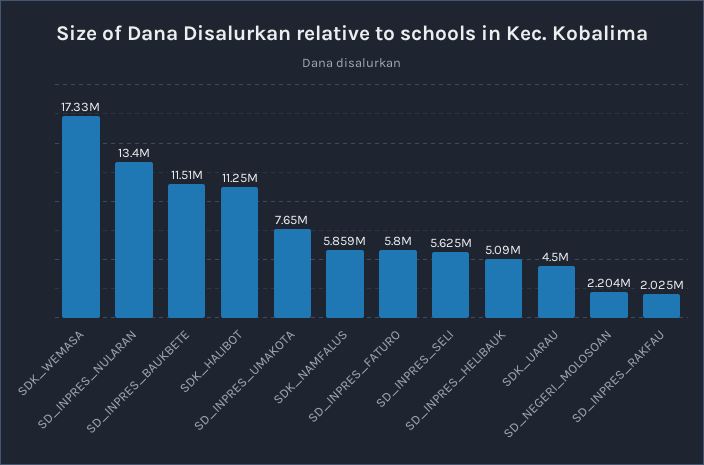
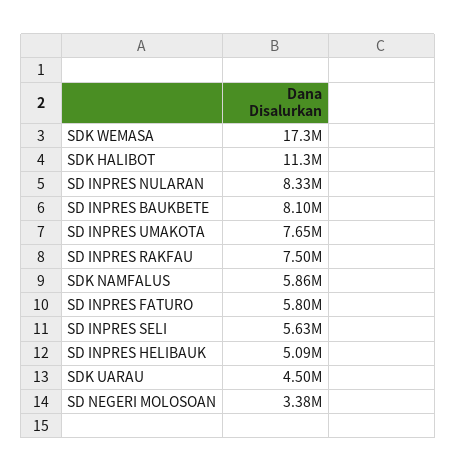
  {
    "SDK_WEMASA": 17330000,
-   "SD_INPRES_NULARAN": 13400000,
+   "SD_INPRES_NULARAN": 8330000,
-   "SD_INPRES_BAUKBETE": 11510000,
+   "SD_INPRES_BAUKBETE": 8100000,
    "SDK_HALIBOT": 11250000,
    "SD_INPRES_UMAKOTA": 7650000,
    "SDK_NAMFALUS": 5859000,
    "SD_INPRES_FATURO": 5800000,
    "SD_INPRES_SELI": 5625000,
    "SD_INPRES_HELIBAUK": 5090000,
    "SDK_UARAU": 4500000,
-   "SD_NEGERI_MOLOSOAN": 2204000,
+   "SD_NEGERI_MOLOSOAN": 3380000,
-   "SD_INPRES_RAKFAU": 2025000
+   "SD_INPRES_RAKFAU": 7500000
  }

